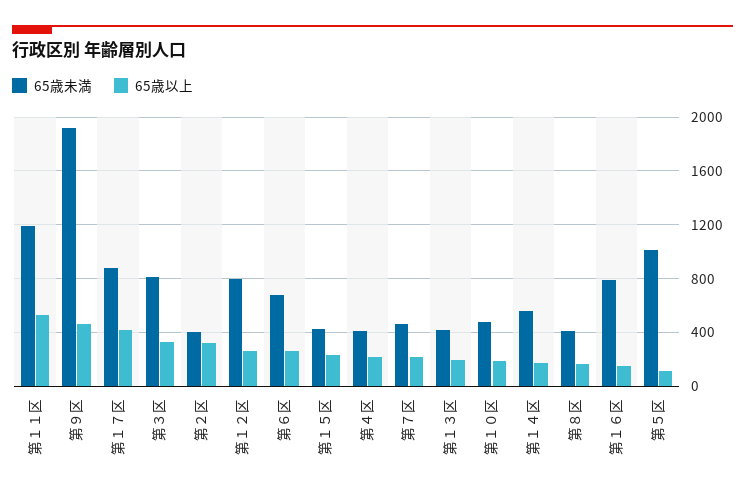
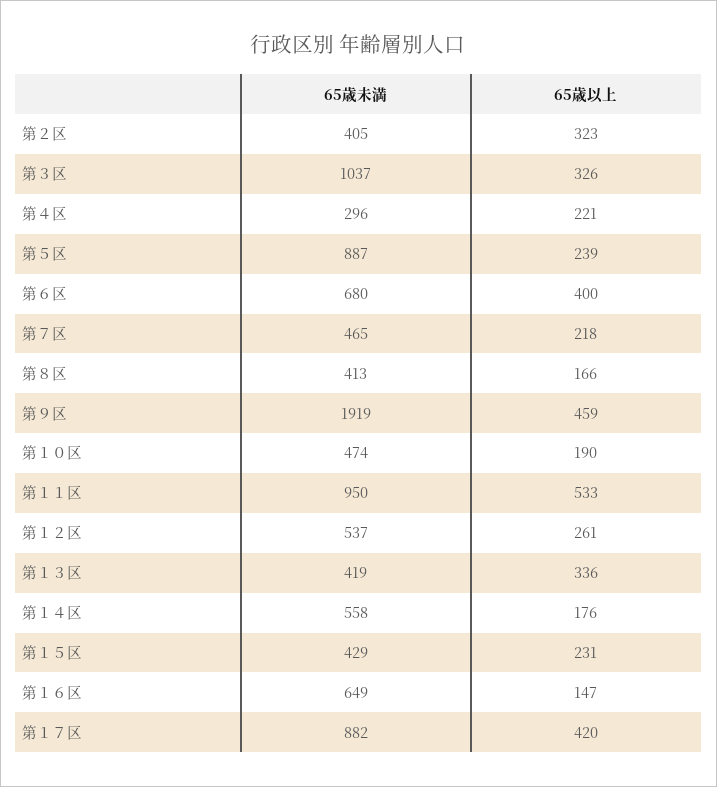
  {
    "65歳未満": {
-     "第１１区": 1200,
+     "第１１区": 950,
      "第９区": 1919,
      "第１７区": 882,
-     "第３区": 800,
+     "第３区": 1037,
      "第２区": 405,
-     "第１２区": 800,
+     "第１２区": 537,
      "第６区": 680,
      "第１５区": 429,
-     "第４区": 400,
+     "第４区": 296,
      "第７区": 465,
      "第１３区": 419,
      "第１０区": 474,
      "第１４区": 558,
      "第８区": 413,
-     "第１６区": 800,
+     "第１６区": 649,
-     "第５区": 1000
+     "第５区": 887
    },
    "65歳以上": {
      "第１１区": 533,
      "第９区": 459,
      "第１７区": 420,
      "第３区": 326,
      "第２区": 323,
      "第１２区": 261,
-     "第６区": 250,
+     "第６区": 400,
      "第１５区": 231,
      "第４区": 221,
      "第７区": 218,
-     "第１３区": 200,
+     "第１３区": 336,
      "第１０区": 190,
      "第１４区": 176,
      "第８区": 166,
      "第１６区": 147,
-     "第５区": 100
+     "第５区": 239
    }
  }

